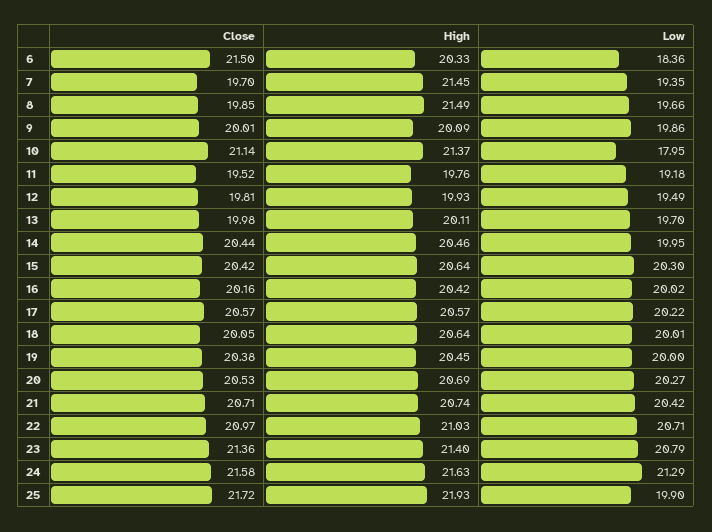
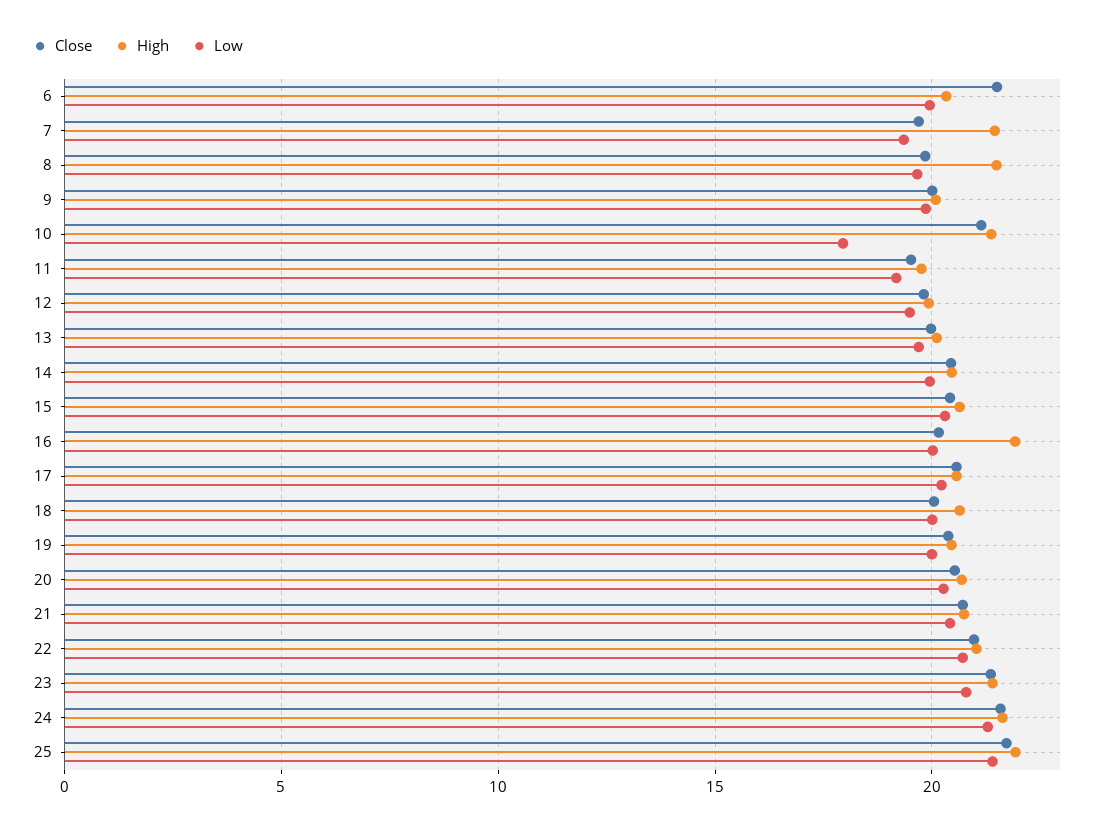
  {
    "Close": {
      "6": 21.5,
      "7": 19.7,
      "8": 19.85,
      "9": 20.01,
      "10": 21.14,
      "11": 19.52,
      "12": 19.81,
      "13": 19.98,
      "14": 20.44,
      "15": 20.42,
      "16": 20.16,
      "17": 20.57,
      "18": 20.05,
      "19": 20.38,
      "20": 20.53,
      "21": 20.71,
      "22": 20.97,
      "23": 21.36,
      "24": 21.58,
      "25": 21.72
    },
    "High": {
      "6": 20.33,
      "7": 21.45,
      "8": 21.49,
      "9": 20.09,
      "10": 21.37,
      "11": 19.76,
      "12": 19.93,
      "13": 20.11,
      "14": 20.46,
      "15": 20.64,
-     "16": 20.42,
+     "16": 22,
      "17": 20.57,
      "18": 20.64,
      "19": 20.45,
      "20": 20.69,
      "21": 20.74,
      "22": 21.03,
      "23": 21.4,
      "24": 21.63,
      "25": 21.93
    },
    "Low": {
-     "6": 18.36,
+     "6": 20,
      "7": 19.35,
      "8": 19.66,
      "9": 19.86,
      "10": 17.95,
      "11": 19.18,
      "12": 19.49,
      "13": 19.7,
      "14": 19.95,
      "15": 20.3,
      "16": 20.02,
      "17": 20.22,
      "18": 20.01,
      "19": 20,
      "20": 20.27,
      "21": 20.42,
      "22": 20.71,
      "23": 20.79,
      "24": 21.29,
-     "25": 19.9
+     "25": 21.5
    }
  }

